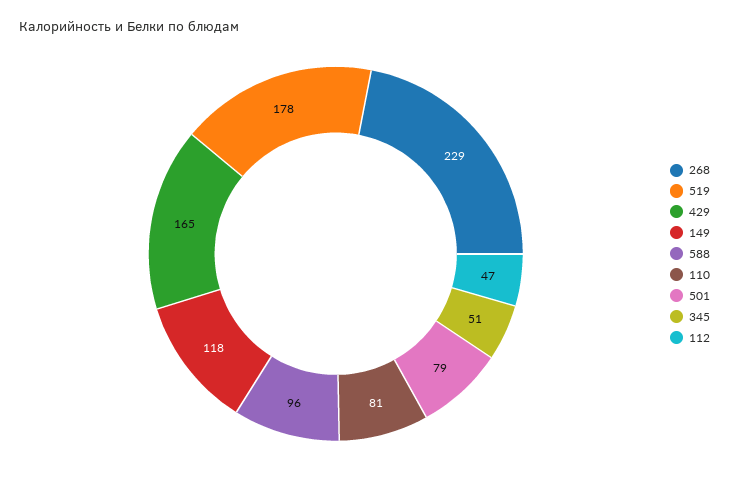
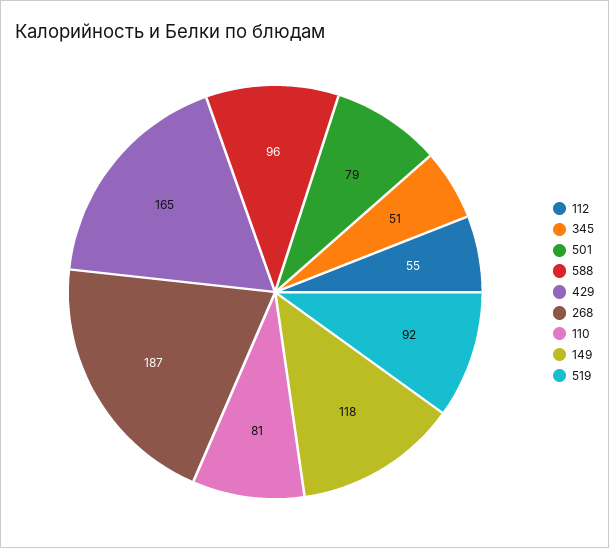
  {
-   "268": 229,
+   "268": 187,
-   "519": 178,
+   "519": 92,
    "429": 165,
    "149": 118,
    "588": 96,
    "110": 81,
    "501": 79,
    "345": 51,
-   "112": 47
+   "112": 55
  }

